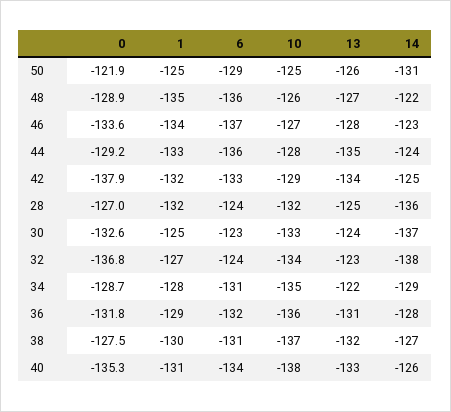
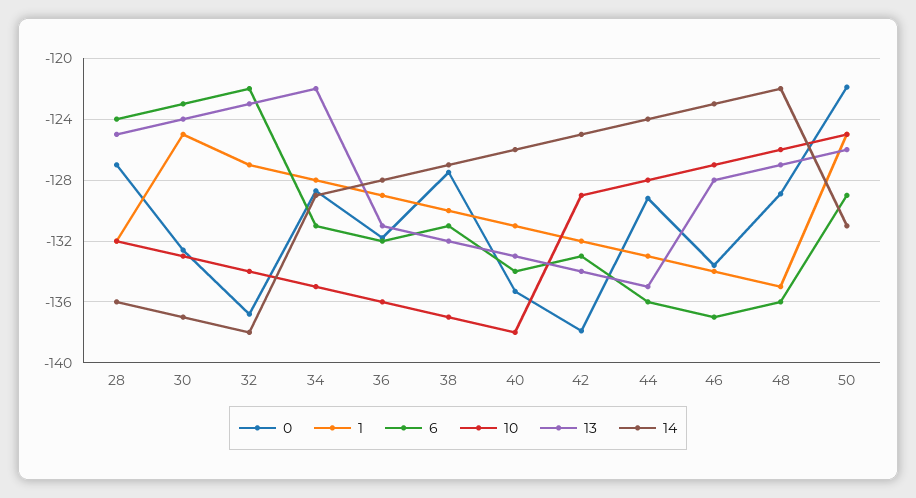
  {
    "0": {
      "50": -121.9,
      "48": -128.9,
      "46": -133.6,
      "44": -129.2,
      "42": -137.9,
      "28": -127,
      "30": -132.6,
      "32": -136.8,
      "34": -128.7,
      "36": -131.8,
      "38": -127.5,
      "40": -135.3
    },
    "1": {
      "50": -125,
      "48": -135,
      "46": -134,
      "44": -133,
      "42": -132,
      "28": -132,
      "30": -125,
      "32": -127,
      "34": -128,
      "36": -129,
      "38": -130,
      "40": -131
    },
    "6": {
      "50": -129,
      "48": -136,
      "46": -137,
      "44": -136,
      "42": -133,
      "28": -124,
      "30": -123,
-     "32": -124,
+     "32": -122,
      "34": -131,
      "36": -132,
      "38": -131,
      "40": -134
    },
    "10": {
      "50": -125,
      "48": -126,
      "46": -127,
      "44": -128,
      "42": -129,
      "28": -132,
      "30": -133,
      "32": -134,
      "34": -135,
      "36": -136,
      "38": -137,
      "40": -138
    },
    "13": {
      "50": -126,
      "48": -127,
      "46": -128,
      "44": -135,
      "42": -134,
      "28": -125,
      "30": -124,
      "32": -123,
      "34": -122,
      "36": -131,
      "38": -132,
      "40": -133
    },
    "14": {
      "50": -131,
      "48": -122,
      "46": -123,
      "44": -124,
      "42": -125,
      "28": -136,
      "30": -137,
      "32": -138,
      "34": -129,
      "36": -128,
      "38": -127,
      "40": -126
    }
  }

